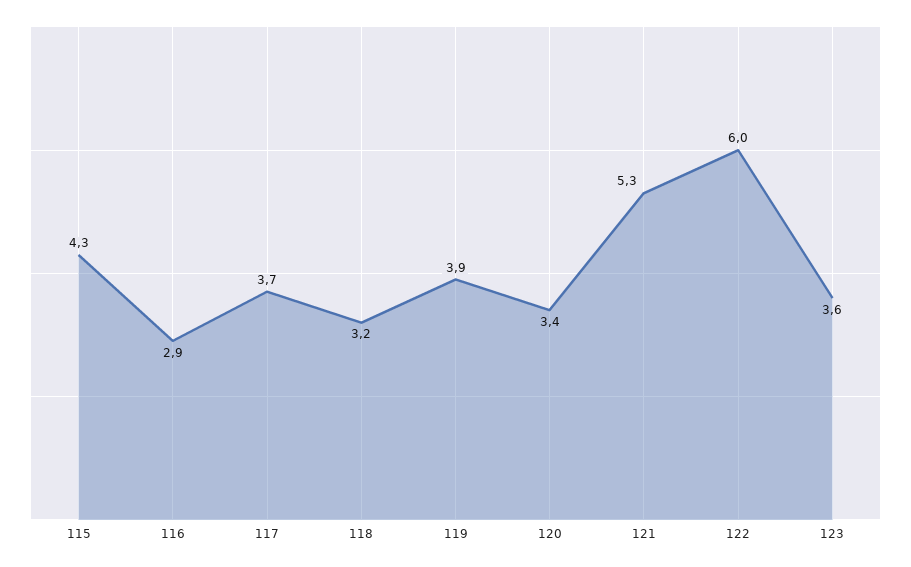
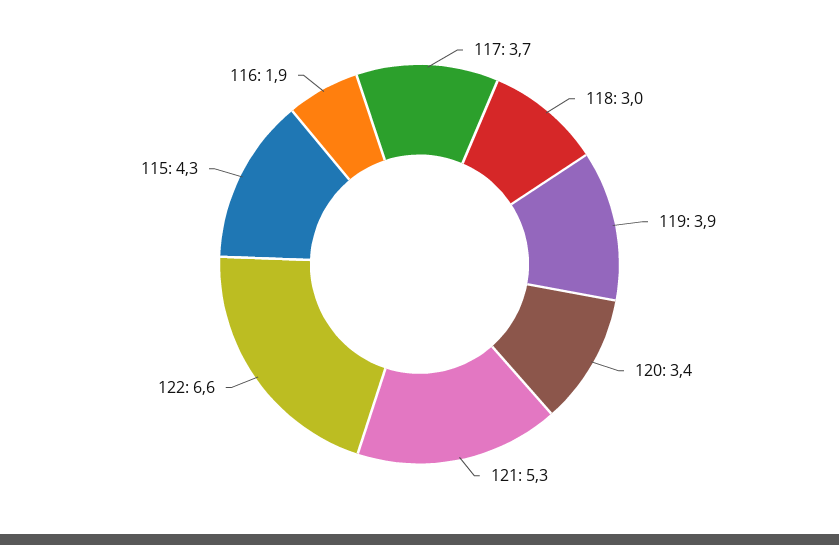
  {
    "115": 4.3,
-   "116": 2.9,
+   "116": 1.9,
    "117": 3.7,
-   "118": 3.2,
+   "118": 3,
    "119": 3.9,
    "120": 3.4,
    "121": 5.3,
-   "122": 6,
+   "122": 6.6
-   "123": 3.6
  }

